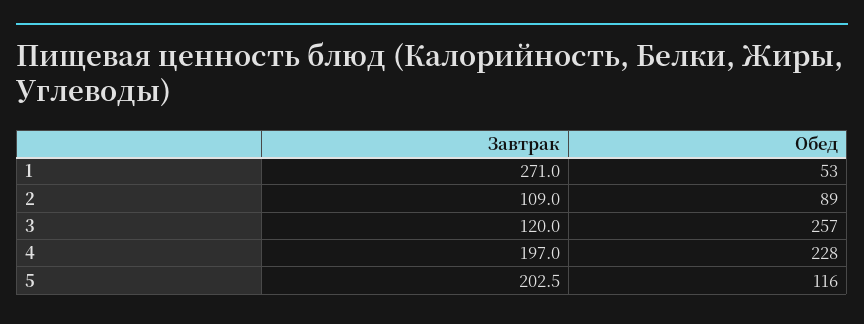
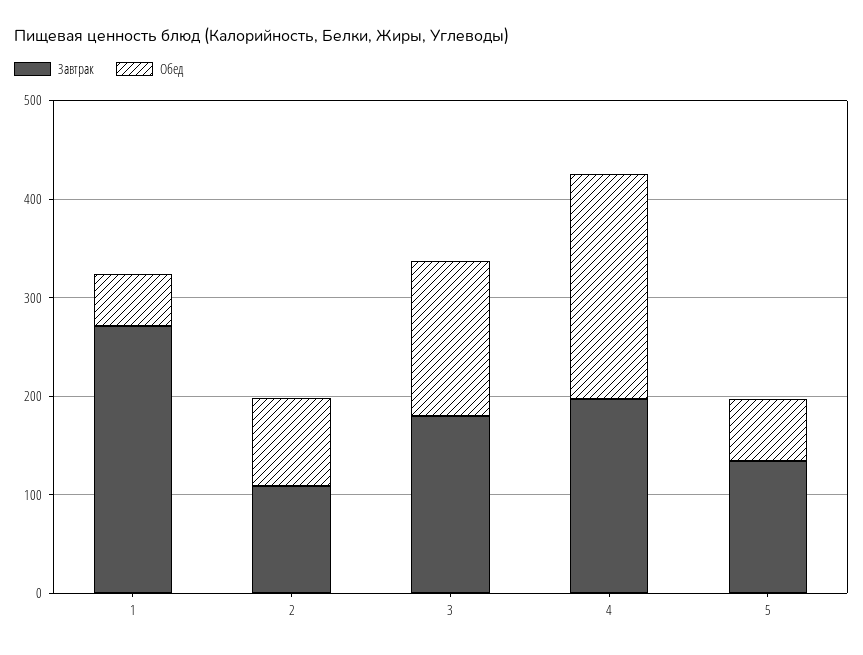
  {
    "Завтрак": {
      "1": 271,
      "2": 109,
-     "3": 120,
+     "3": 180,
      "4": 197,
-     "5": 202.5
+     "5": 140
    },
    "Обед": {
      "1": 53,
      "2": 89,
-     "3": 257,
+     "3": 160,
      "4": 228,
-     "5": 116
+     "5": 60
    }
  }

